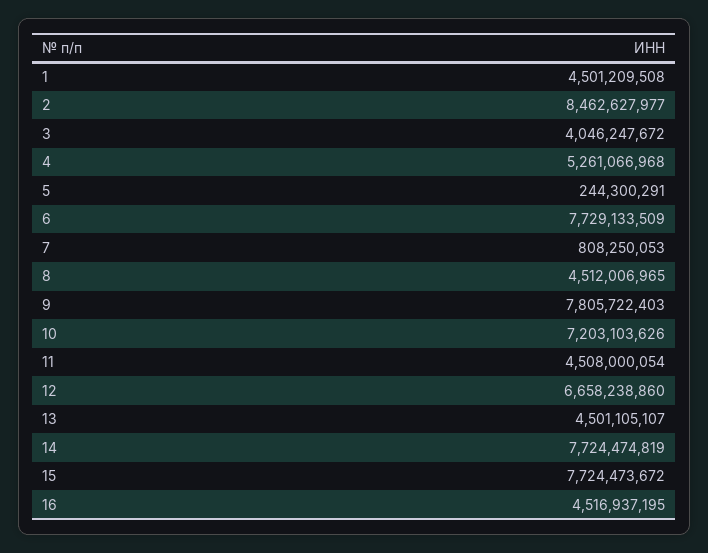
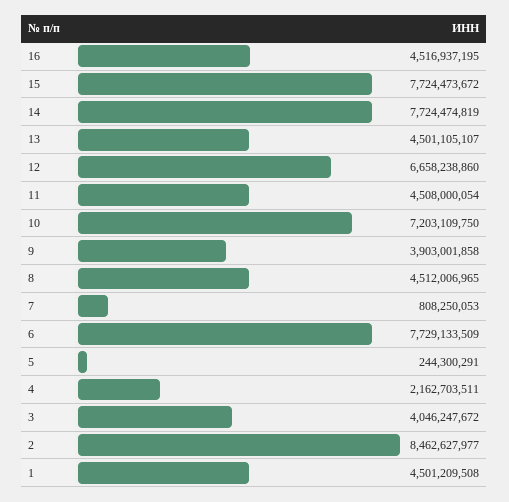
  {
    "1": 4501209508,
    "2": 8462627977,
    "3": 4046247672,
-   "4": 5261066968,
+   "4": 2162703511,
    "5": 244300291,
    "6": 7729133509,
    "7": 808250053,
    "8": 4512006965,
-   "9": 7805722403,
+   "9": 3903001858,
-   "10": 7203103626,
+   "10": 7203109750,
    "11": 4508000054,
    "12": 6658238860,
    "13": 4501105107,
    "14": 7724474819,
    "15": 7724473672,
    "16": 4516937195
  }

